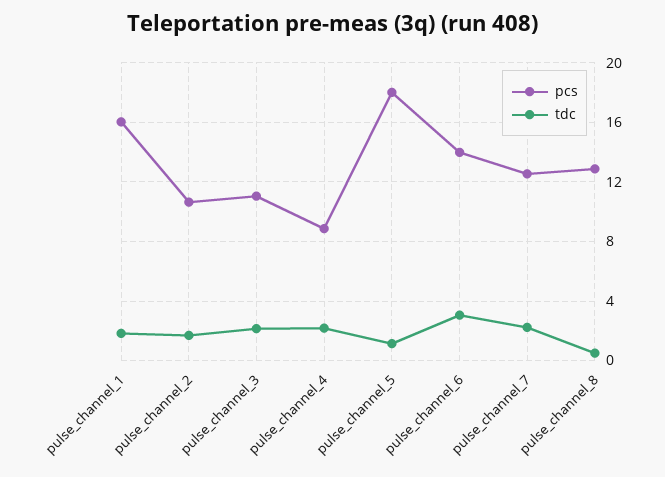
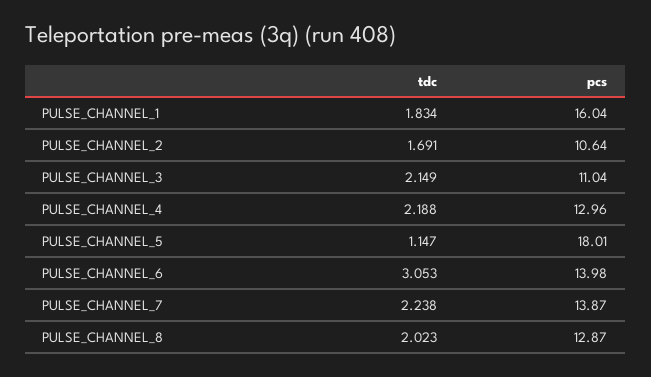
  {
    "pcs": {
      "pulse_channel_1": 16.04,
      "pulse_channel_2": 10.64,
      "pulse_channel_3": 11.04,
-     "pulse_channel_4": 9,
+     "pulse_channel_4": 12.96,
      "pulse_channel_5": 18.01,
      "pulse_channel_6": 13.98,
-     "pulse_channel_7": 12.5,
+     "pulse_channel_7": 13.87,
      "pulse_channel_8": 12.87
    },
    "tdc": {
      "pulse_channel_1": 1.834,
      "pulse_channel_2": 1.691,
      "pulse_channel_3": 2.149,
      "pulse_channel_4": 2.188,
      "pulse_channel_5": 1.147,
      "pulse_channel_6": 3.053,
      "pulse_channel_7": 2.238,
-     "pulse_channel_8": 0.5
+     "pulse_channel_8": 2.023
    }
  }

